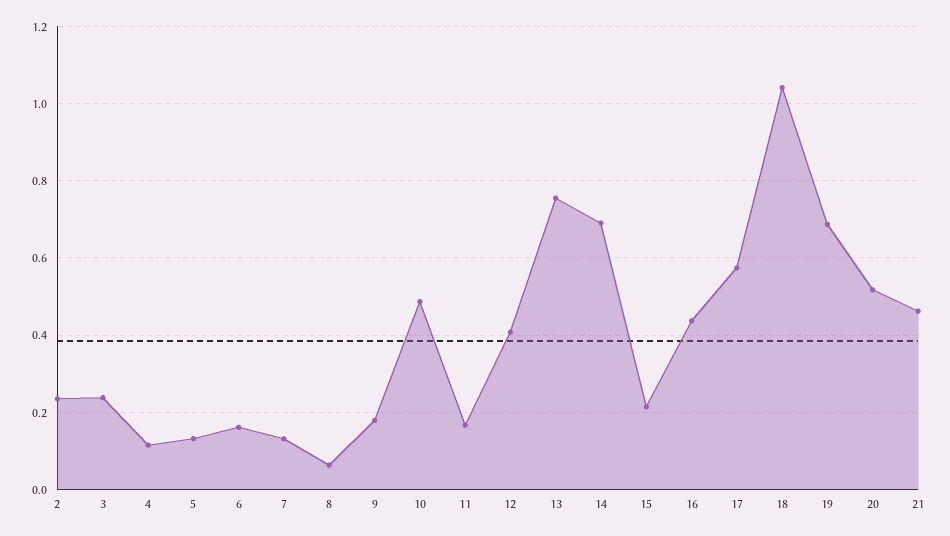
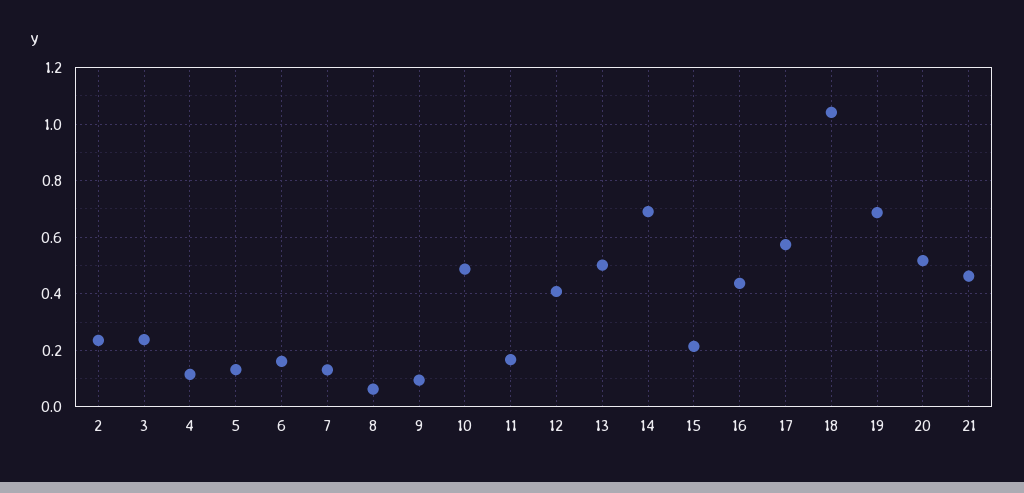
  {
    "2": 0.24,
    "3": 0.24,
    "4": 0.12,
    "5": 0.14,
    "6": 0.16,
    "7": 0.14,
    "8": 0.06,
-   "9": 0.18,
+   "9": 0.1,
    "10": 0.48,
    "11": 0.16,
    "12": 0.4,
-   "13": 0.76,
+   "13": 0.5,
    "14": 0.7,
    "15": 0.22,
    "16": 0.44,
    "17": 0.58,
    "18": 1.04,
    "19": 0.68,
    "20": 0.52,
    "21": 0.46
  }

